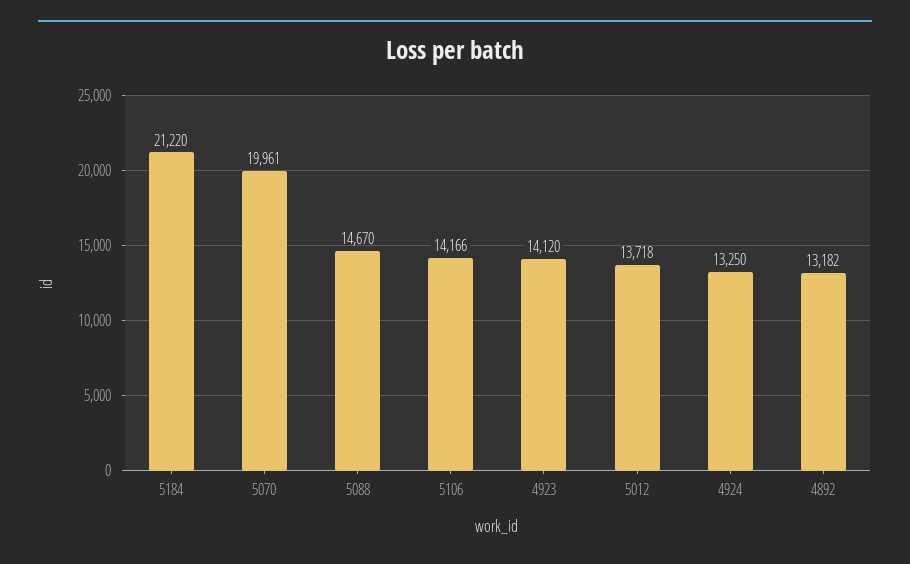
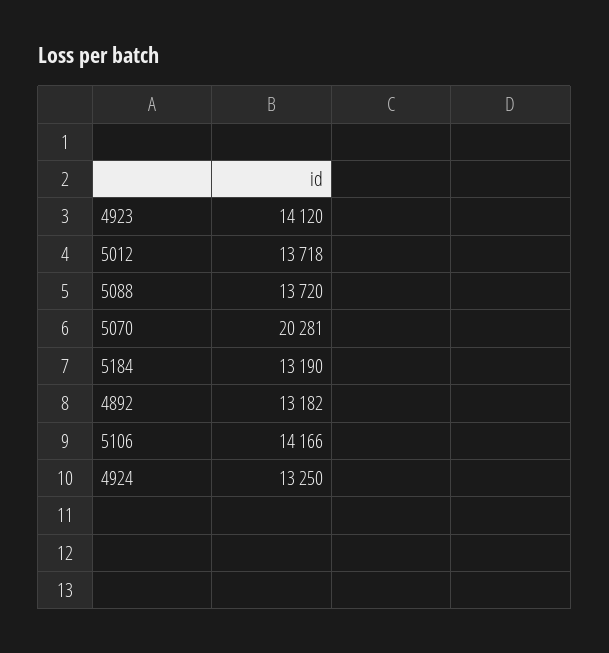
  {
-   "5184": 21220,
+   "5184": 13190,
-   "5070": 19961,
+   "5070": 20281,
-   "5088": 14670,
+   "5088": 13720,
    "5106": 14166,
    "4923": 14120,
    "5012": 13718,
    "4924": 13250,
    "4892": 13182
  }

